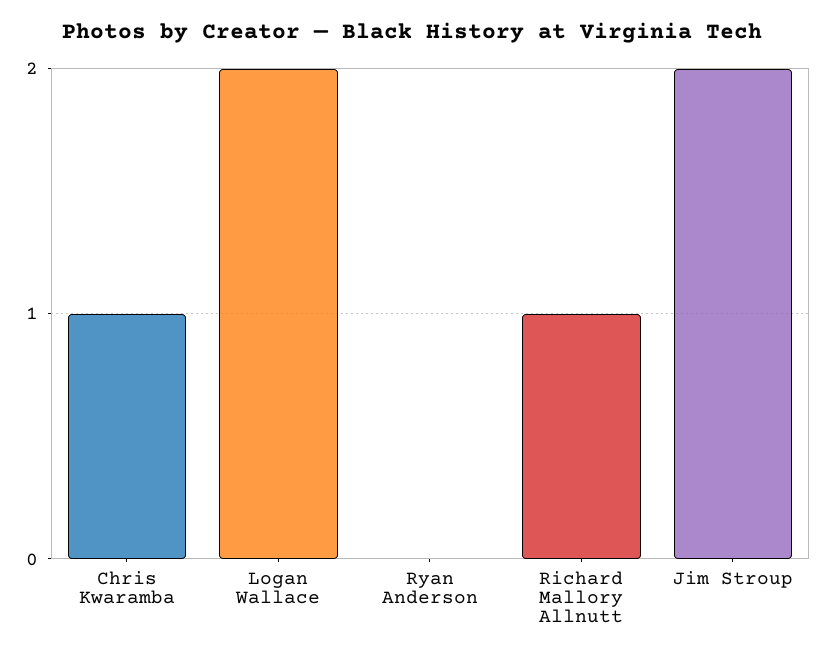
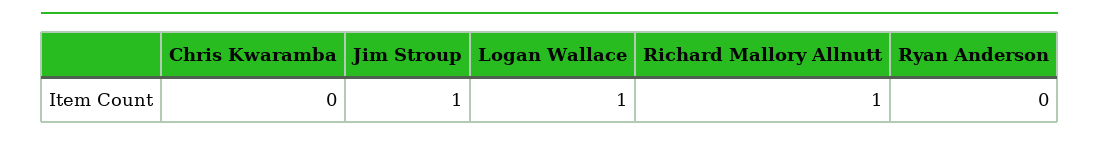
  {
-   "Chris Kwaramba": 1,
+   "Chris Kwaramba": 0,
-   "Logan Wallace": 2,
+   "Logan Wallace": 1,
    "Ryan Anderson": 0,
    "Richard Mallory Allnutt": 1,
-   "Jim Stroup": 2
+   "Jim Stroup": 1
  }

